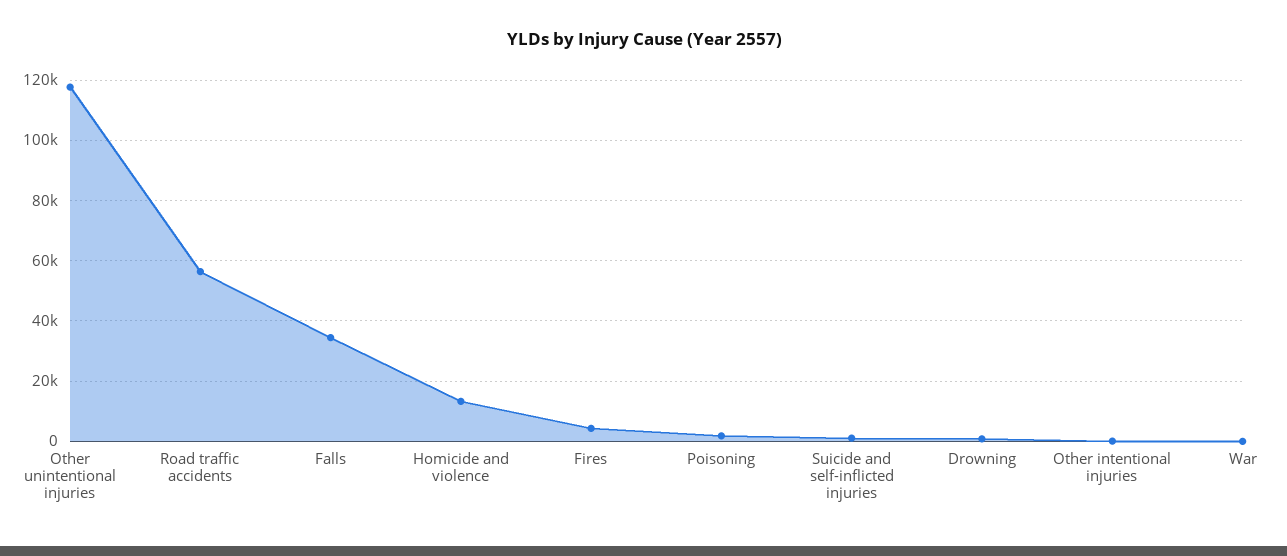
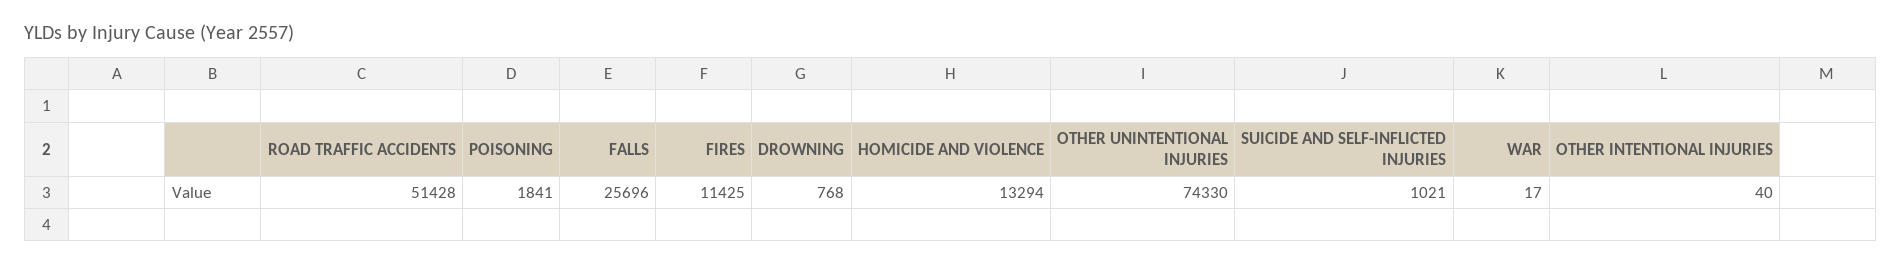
  {
-   "Other unintentional injuries": 118000,
+   "Other unintentional injuries": 74330,
-   "Road traffic accidents": 56000,
+   "Road traffic accidents": 51428,
-   "Falls": 34000,
+   "Falls": 25696,
    "Homicide and violence": 13294,
-   "Fires": 4000,
+   "Fires": 11425,
    "Poisoning": 1841,
    "Suicide and self-inflicted injuries": 1021,
    "Drowning": 768,
    "Other intentional injuries": 40,
    "War": 17
  }

